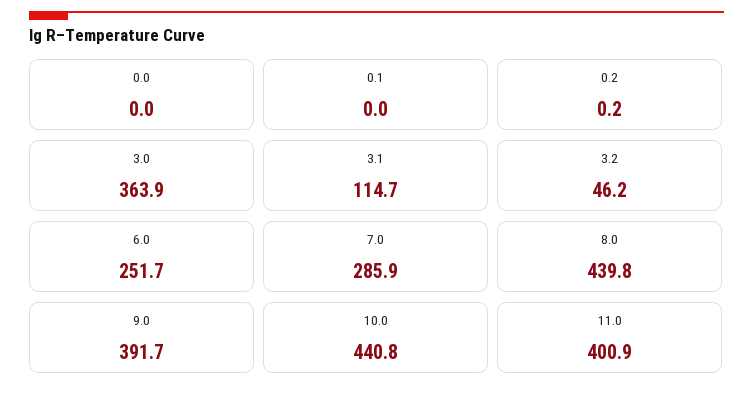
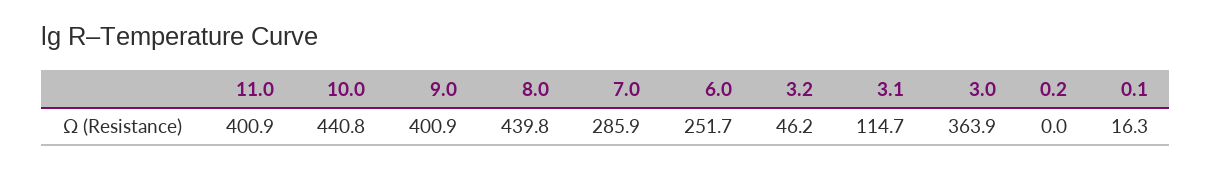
  {
-   "0.0": 0,
-   "0.1": 0,
+   "0.1": 16.3,
-   "0.2": 0.2,
+   "0.2": 0,
    "3.0": 363.9,
    "3.1": 114.7,
    "3.2": 46.2,
    "6.0": 251.7,
    "7.0": 285.9,
    "8.0": 439.8,
-   "9.0": 391.7,
+   "9.0": 400.9,
    "10.0": 440.8,
    "11.0": 400.9
  }

